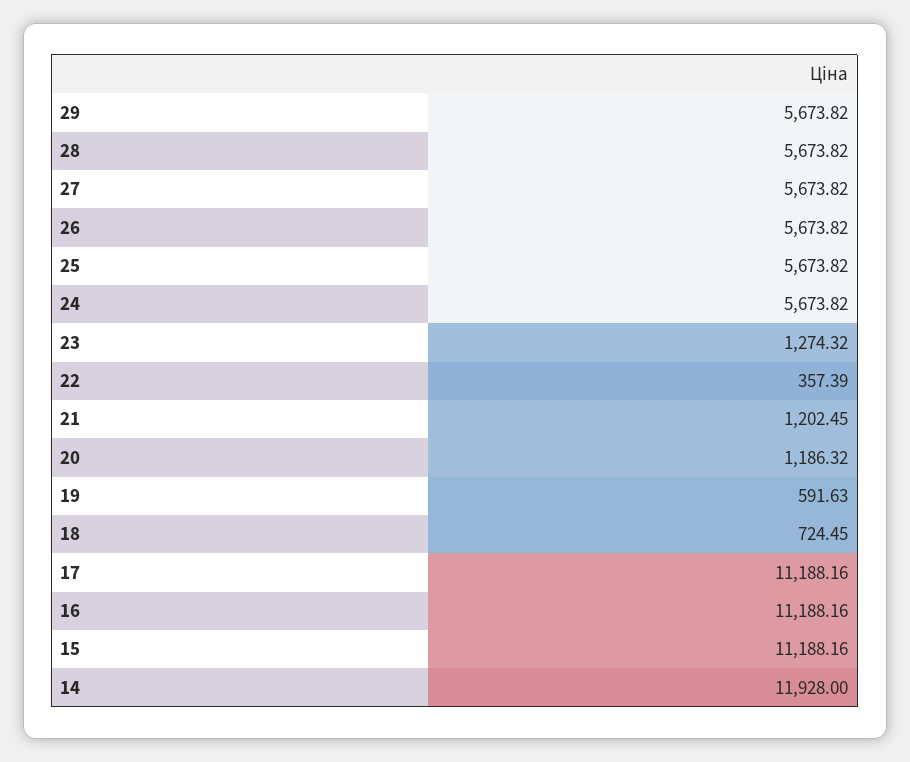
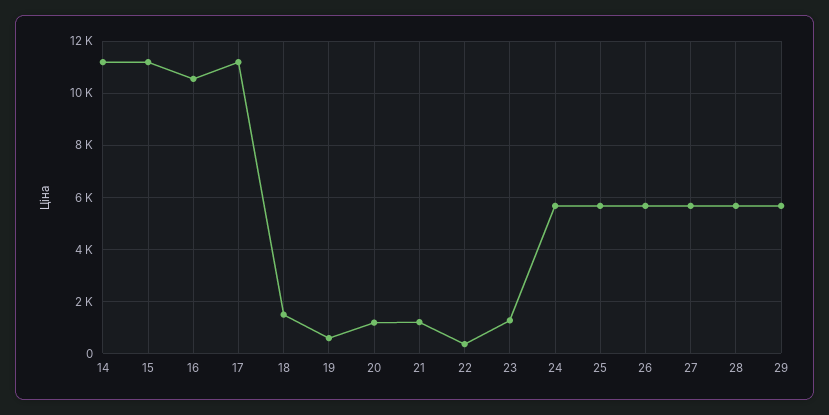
  {
    "29": 5673.82,
    "28": 5673.82,
    "27": 5673.82,
    "26": 5673.82,
    "25": 5673.82,
    "24": 5673.82,
    "23": 1274.32,
    "22": 357.39,
    "21": 1202.45,
    "20": 1186.32,
    "19": 591.63,
-   "18": 724.45,
+   "18": 1500,
    "17": 11188.16,
-   "16": 11188.16,
+   "16": 10500,
    "15": 11188.16,
-   "14": 11928
+   "14": 11250
  }

